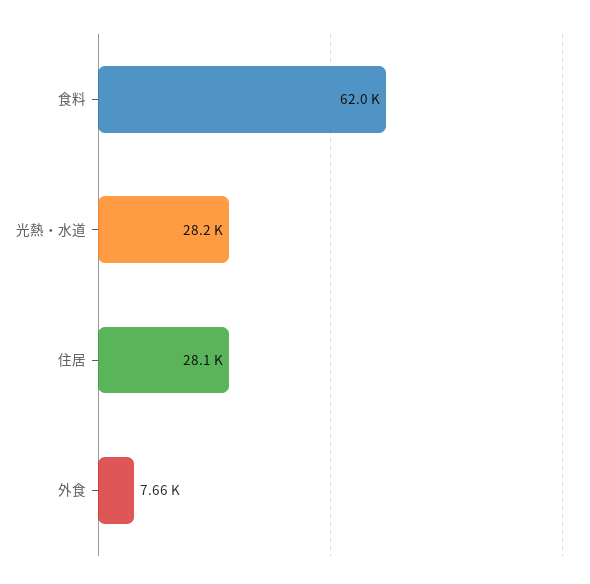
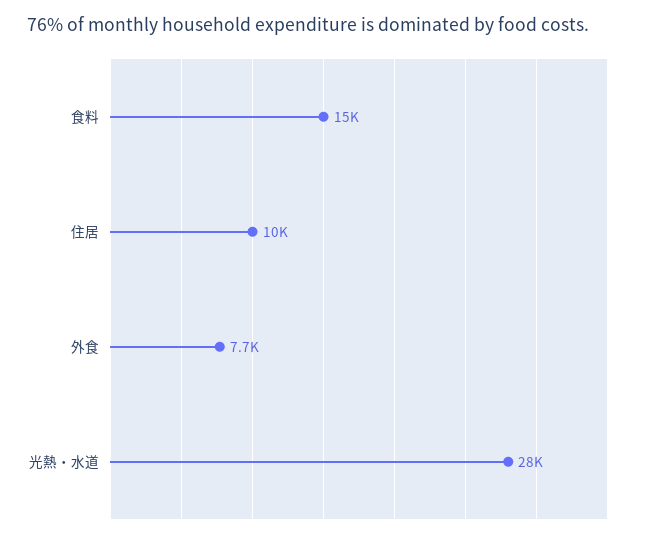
  {
-   "食料": 62000,
+   "食料": 15000,
    "光熱・水道": 28200,
-   "住居": 28100,
+   "住居": 10000,
    "外食": 7660
  }

